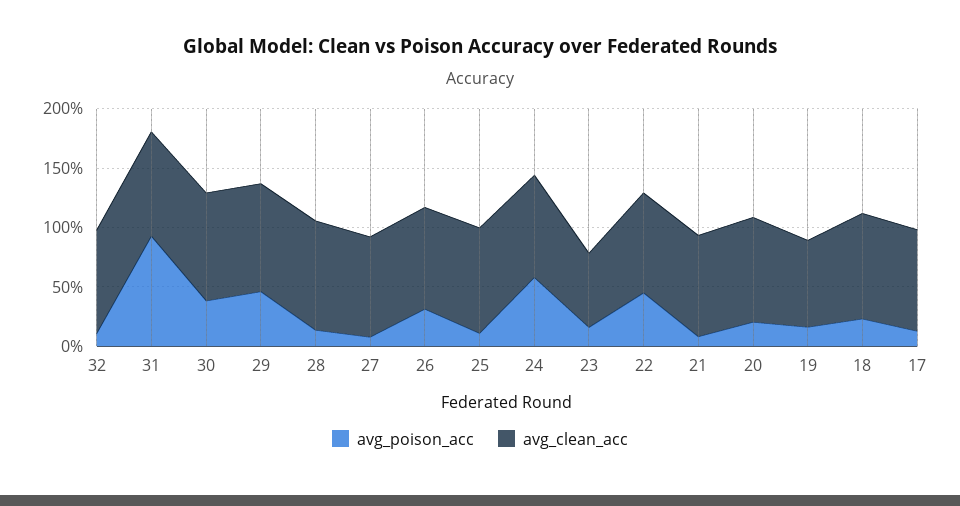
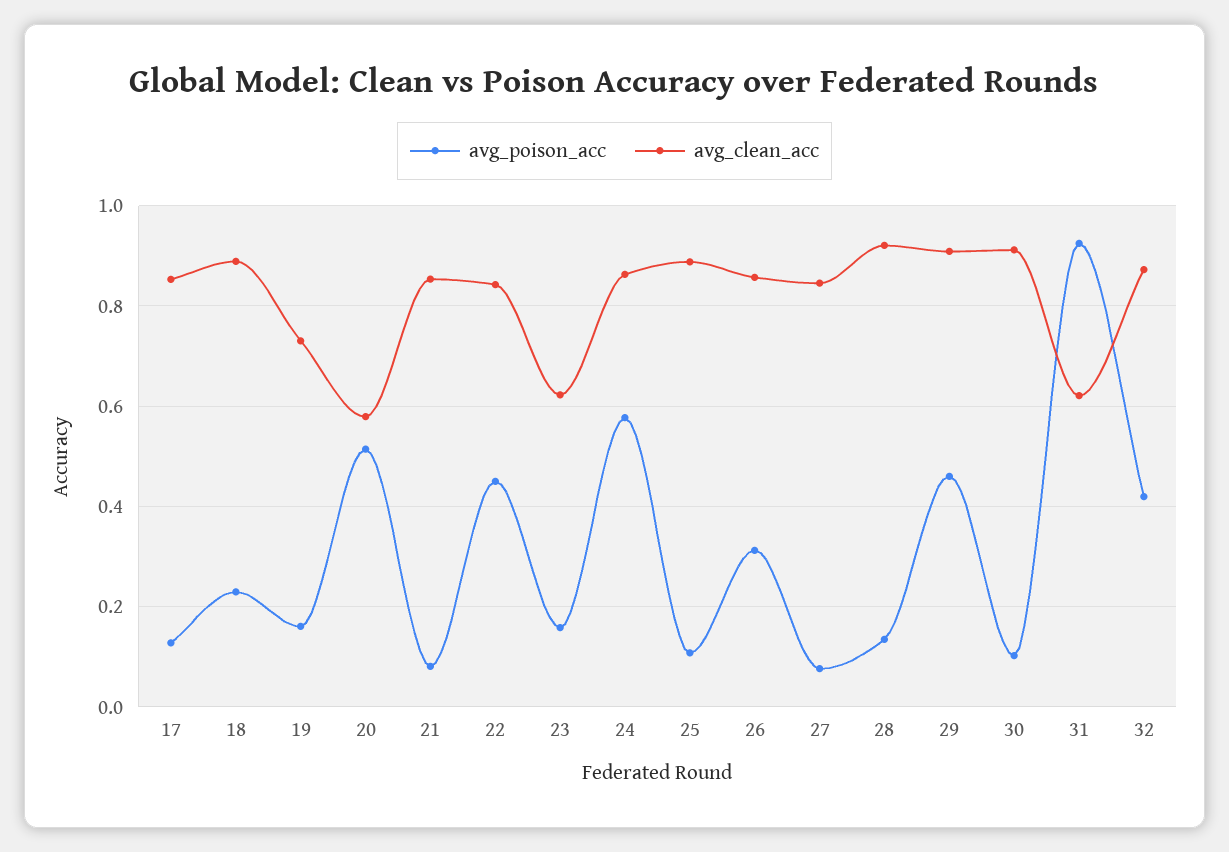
  {
    "avg_poison_acc": {
-     "32": 0.1,
+     "32": 0.42,
      "31": 0.92,
-     "30": 0.4,
+     "30": 0.1,
      "29": 0.46,
      "28": 0.14,
      "27": 0.08,
      "26": 0.32,
      "25": 0.1,
      "24": 0.58,
      "23": 0.16,
      "22": 0.44,
      "21": 0.08,
-     "20": 0.2,
+     "20": 0.52,
      "19": 0.16,
      "18": 0.22,
      "17": 0.12
    },
    "avg_clean_acc": {
      "32": 0.88,
-     "31": 0.9,
+     "31": 0.62,
      "30": 0.92,
      "29": 0.9,
      "28": 0.92,
      "27": 0.84,
      "26": 0.86,
      "25": 0.88,
      "24": 0.86,
      "23": 0.62,
      "22": 0.84,
      "21": 0.86,
-     "20": 0.9,
+     "20": 0.58,
      "19": 0.74,
      "18": 0.88,
      "17": 0.86
    }
  }

